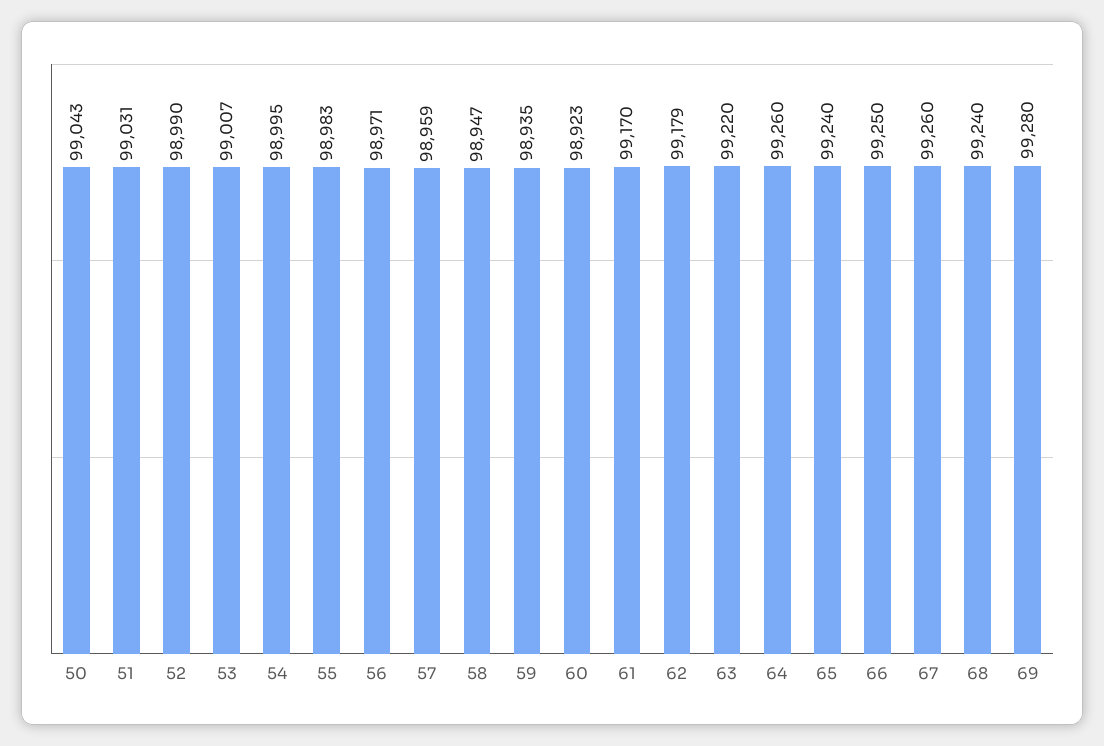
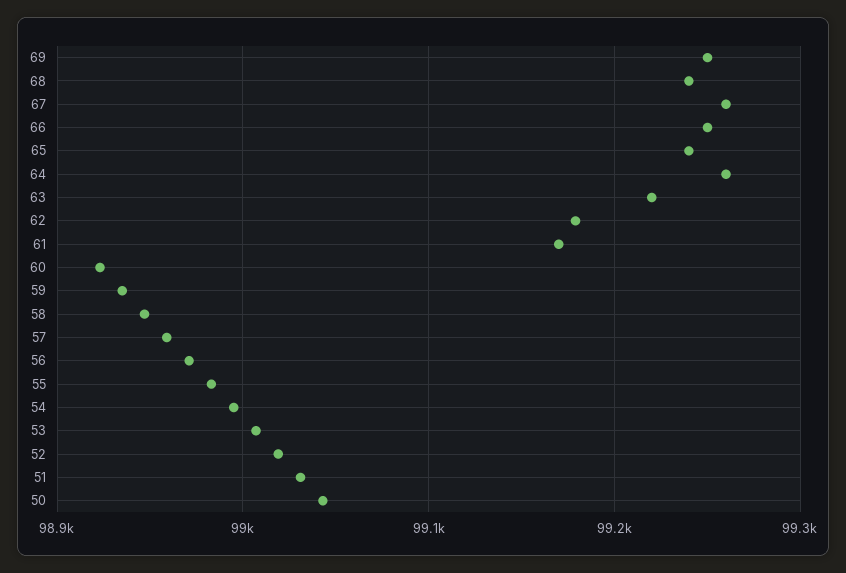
  {
    "50": 99043,
    "51": 99031,
-   "52": 98990,
+   "52": 99020,
    "53": 99007,
    "54": 98995,
    "55": 98983,
    "56": 98971,
    "57": 98959,
    "58": 98947,
    "59": 98935,
    "60": 98923,
    "61": 99170,
    "62": 99179,
    "63": 99220,
    "64": 99260,
    "65": 99240,
    "66": 99250,
    "67": 99260,
    "68": 99240,
-   "69": 99280
+   "69": 99250
  }

